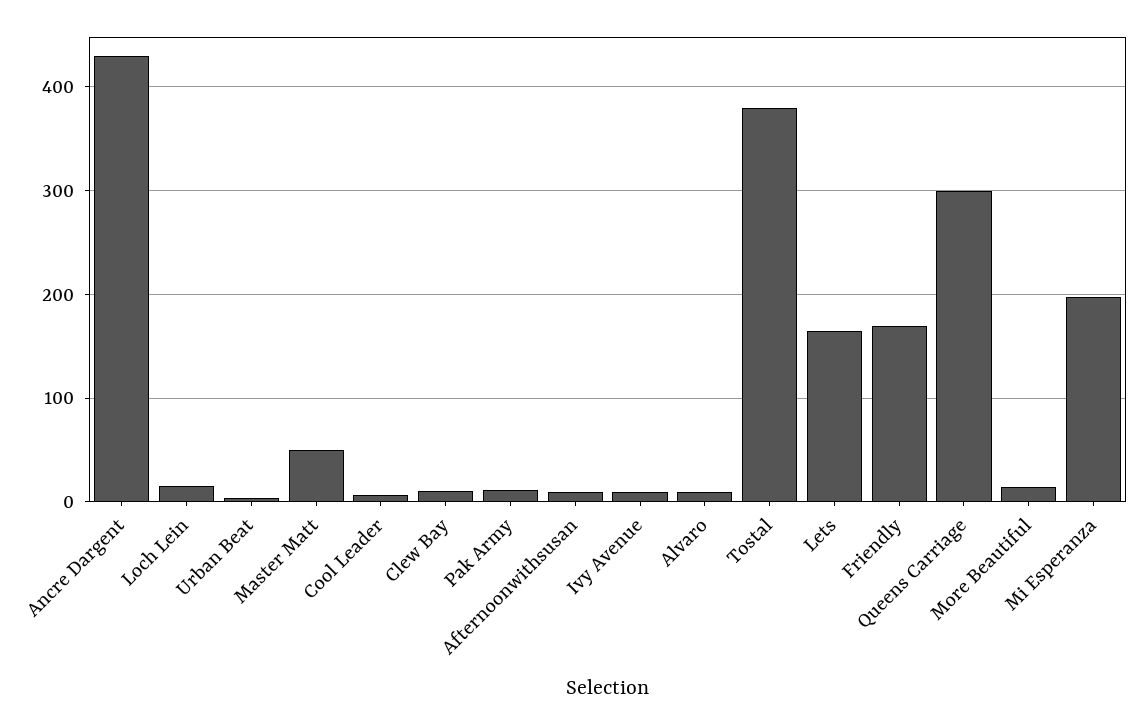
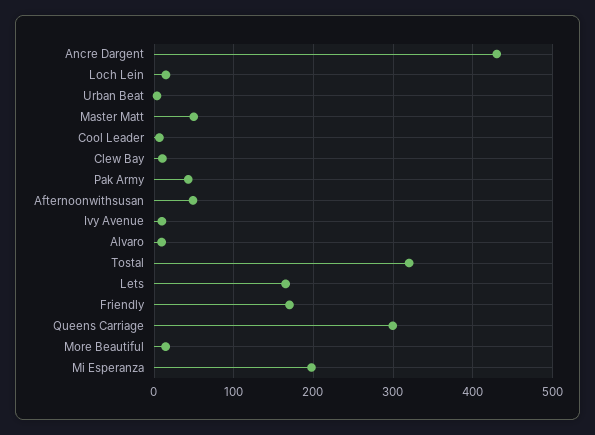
  {
    "Ancre Dargent": 430,
    "Loch Lein": 10,
    "Urban Beat": 0,
    "Master Matt": 50,
    "Cool Leader": 10,
    "Clew Bay": 10,
-   "Pak Army": 10,
+   "Pak Army": 40,
-   "Afternoonwithsusan": 10,
+   "Afternoonwithsusan": 50,
    "Ivy Avenue": 10,
    "Alvaro": 10,
-   "Tostal": 380,
+   "Tostal": 320,
    "Lets": 170,
    "Friendly": 170,
    "Queens Carriage": 300,
    "More Beautiful": 10,
    "Mi Esperanza": 200
  }

